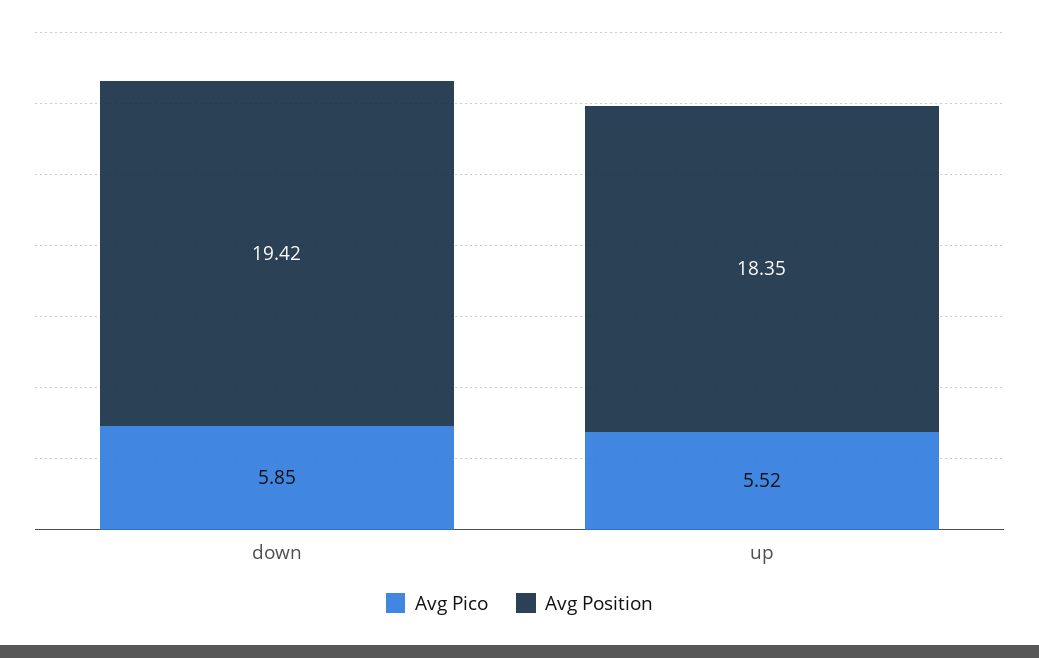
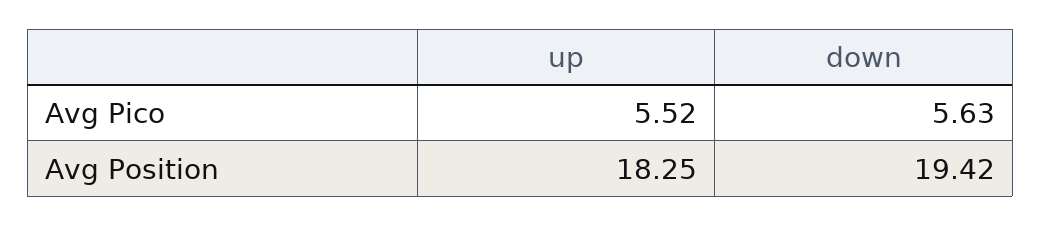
  {
    "Avg Pico": {
-     "down": 5.85,
+     "down": 5.63,
      "up": 5.52
    },
    "Avg Position": {
      "down": 19.42,
-     "up": 18.35
+     "up": 18.25
    }
  }

